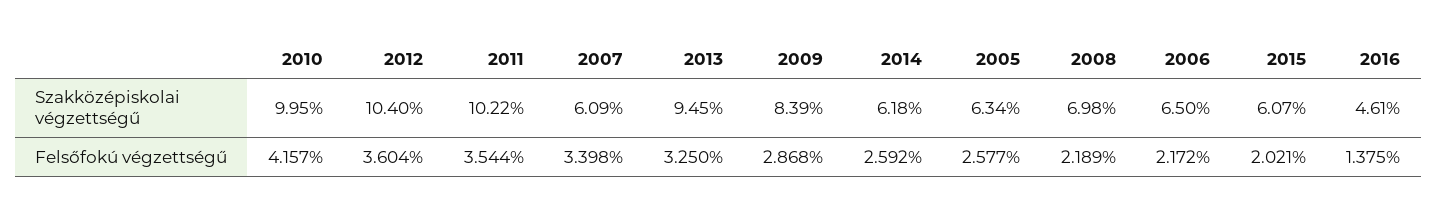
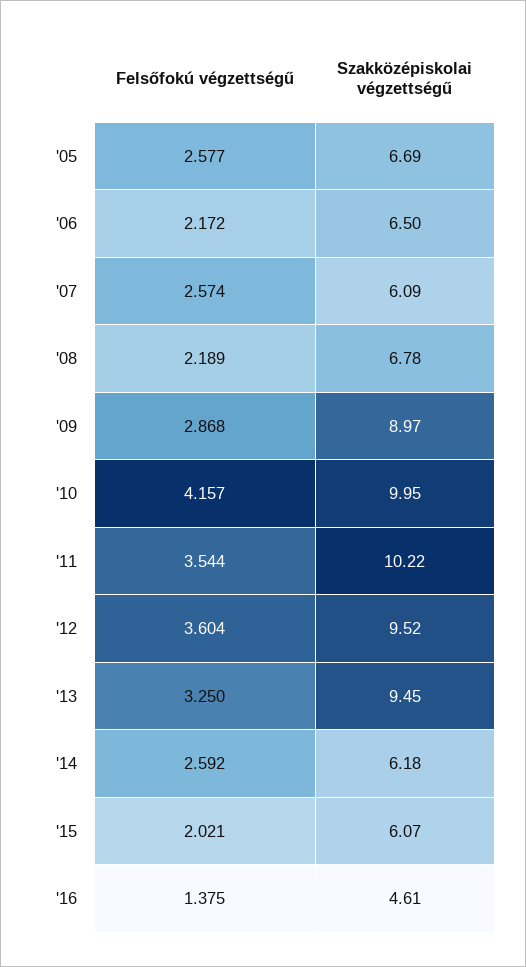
  {
    "2010": {
      "Szakközépiskolai végzettségű": 9.95,
      "Felsőfokú végzettségű": 4.157
    },
    "2012": {
-     "Szakközépiskolai végzettségű": 10.4,
+     "Szakközépiskolai végzettségű": 9.52,
      "Felsőfokú végzettségű": 3.604
    },
    "2011": {
      "Szakközépiskolai végzettségű": 10.22,
      "Felsőfokú végzettségű": 3.544
    },
    "2007": {
      "Szakközépiskolai végzettségű": 6.09,
-     "Felsőfokú végzettségű": 3.398
+     "Felsőfokú végzettségű": 2.574
    },
    "2013": {
      "Szakközépiskolai végzettségű": 9.45,
      "Felsőfokú végzettségű": 3.25
    },
    "2009": {
-     "Szakközépiskolai végzettségű": 8.39,
+     "Szakközépiskolai végzettségű": 8.97,
      "Felsőfokú végzettségű": 2.868
    },
    "2014": {
      "Szakközépiskolai végzettségű": 6.18,
      "Felsőfokú végzettségű": 2.592
    },
    "2005": {
-     "Szakközépiskolai végzettségű": 6.34,
+     "Szakközépiskolai végzettségű": 6.69,
      "Felsőfokú végzettségű": 2.577
    },
    "2008": {
-     "Szakközépiskolai végzettségű": 6.98,
+     "Szakközépiskolai végzettségű": 6.78,
      "Felsőfokú végzettségű": 2.189
    },
    "2006": {
      "Szakközépiskolai végzettségű": 6.5,
      "Felsőfokú végzettségű": 2.172
    },
    "2015": {
      "Szakközépiskolai végzettségű": 6.07,
      "Felsőfokú végzettségű": 2.021
    },
    "2016": {
      "Szakközépiskolai végzettségű": 4.61,
      "Felsőfokú végzettségű": 1.375
    }
  }

